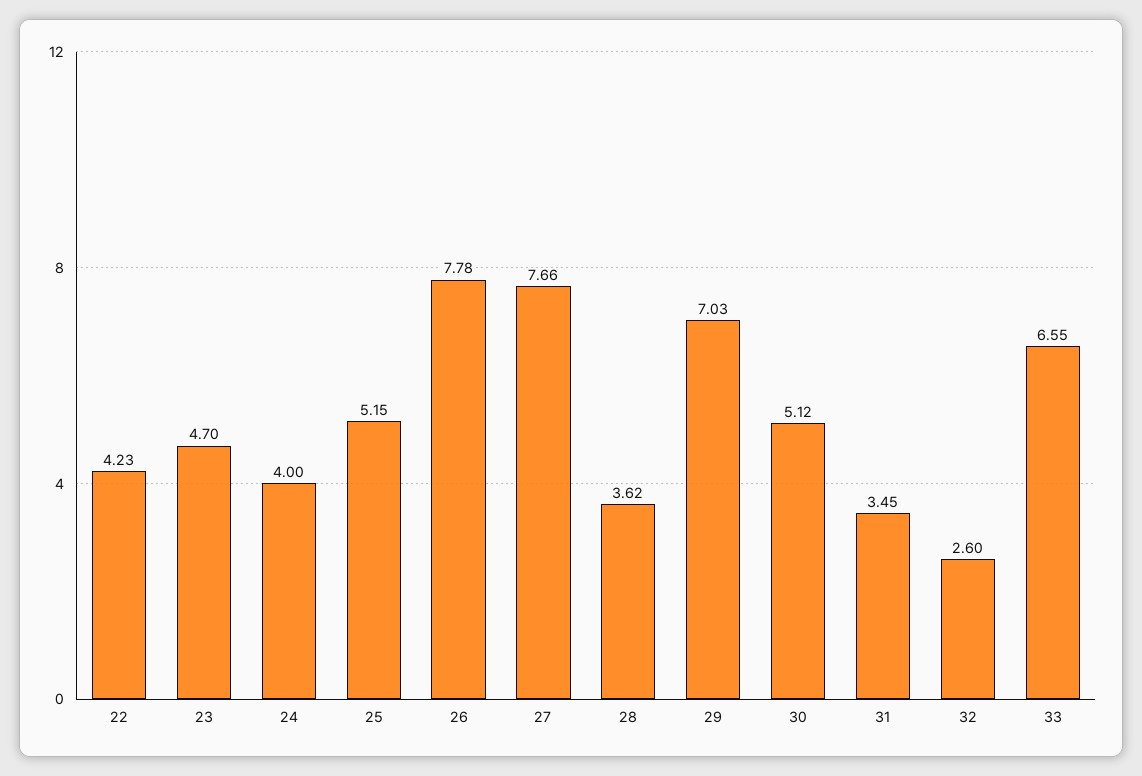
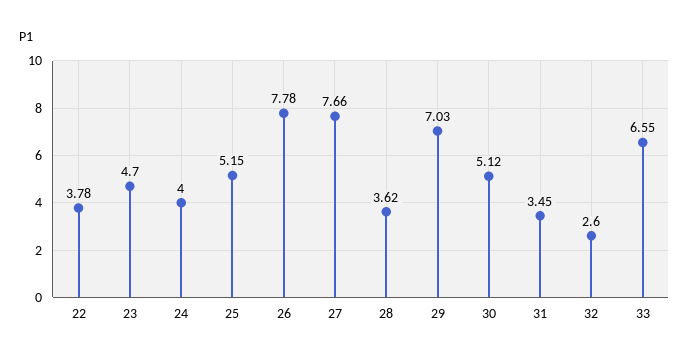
  {
-   "22": 4.23,
+   "22": 3.78,
    "23": 4.7,
    "24": 4,
    "25": 5.15,
    "26": 7.78,
    "27": 7.66,
    "28": 3.62,
    "29": 7.03,
    "30": 5.12,
    "31": 3.45,
    "32": 2.6,
    "33": 6.55
  }

